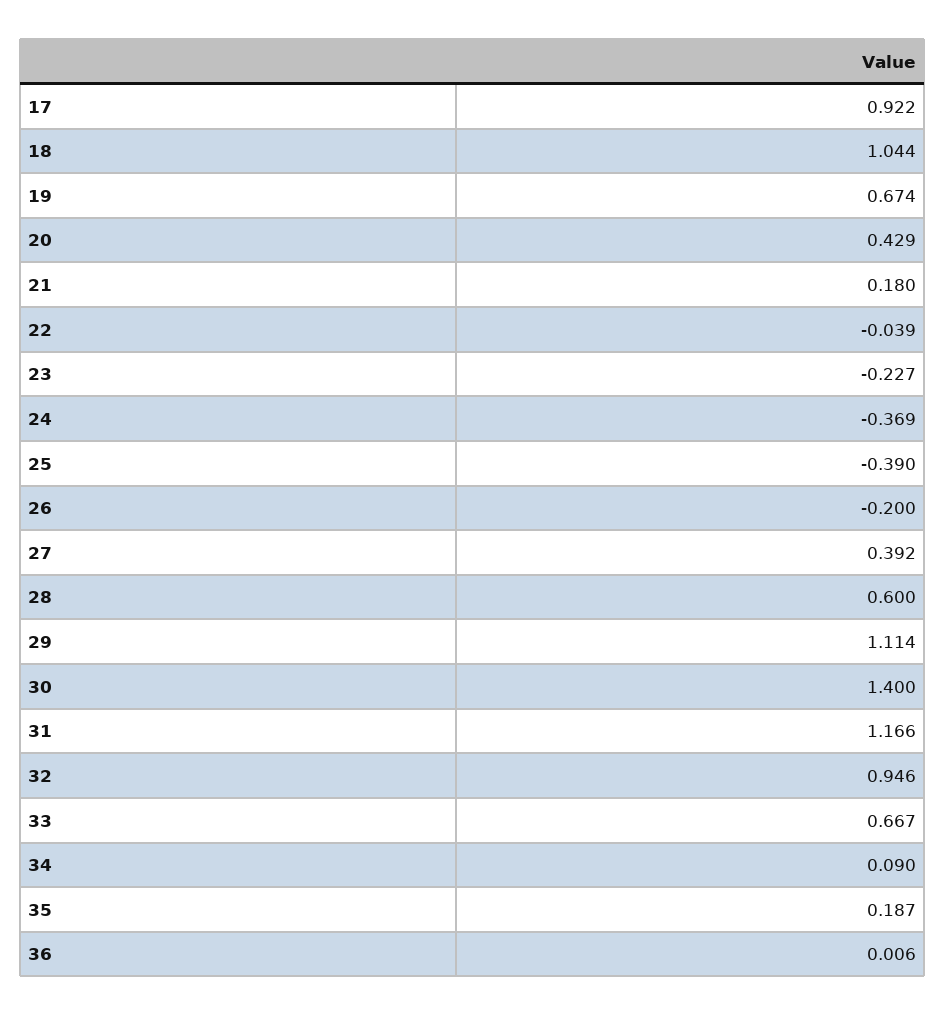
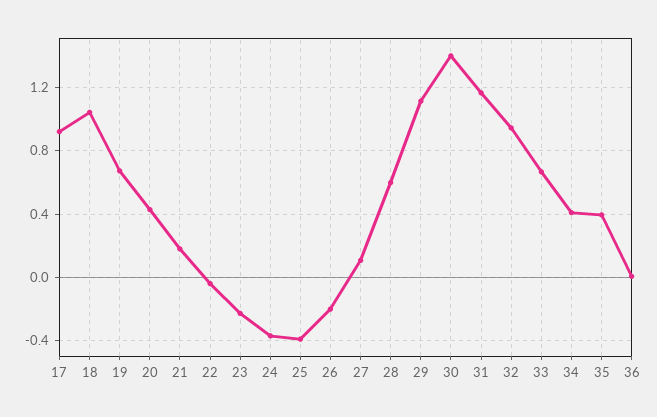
  {
    "17": 0.922,
    "18": 1.044,
    "19": 0.674,
    "20": 0.429,
    "21": 0.18,
    "22": -0.039,
    "23": -0.227,
    "24": -0.369,
    "25": -0.39,
    "26": -0.2,
-   "27": 0.392,
+   "27": 0.1,
    "28": 0.6,
    "29": 1.114,
    "30": 1.4,
    "31": 1.166,
    "32": 0.946,
    "33": 0.667,
-   "34": 0.09,
+   "34": 0.4,
-   "35": 0.187,
+   "35": 0.4,
    "36": 0.006
  }

